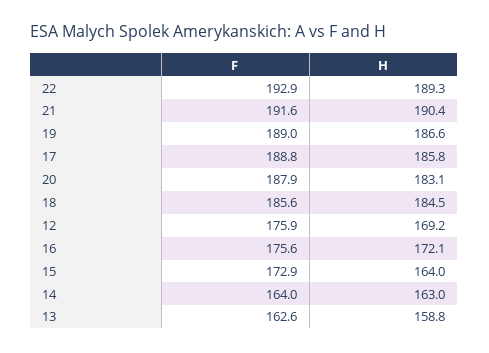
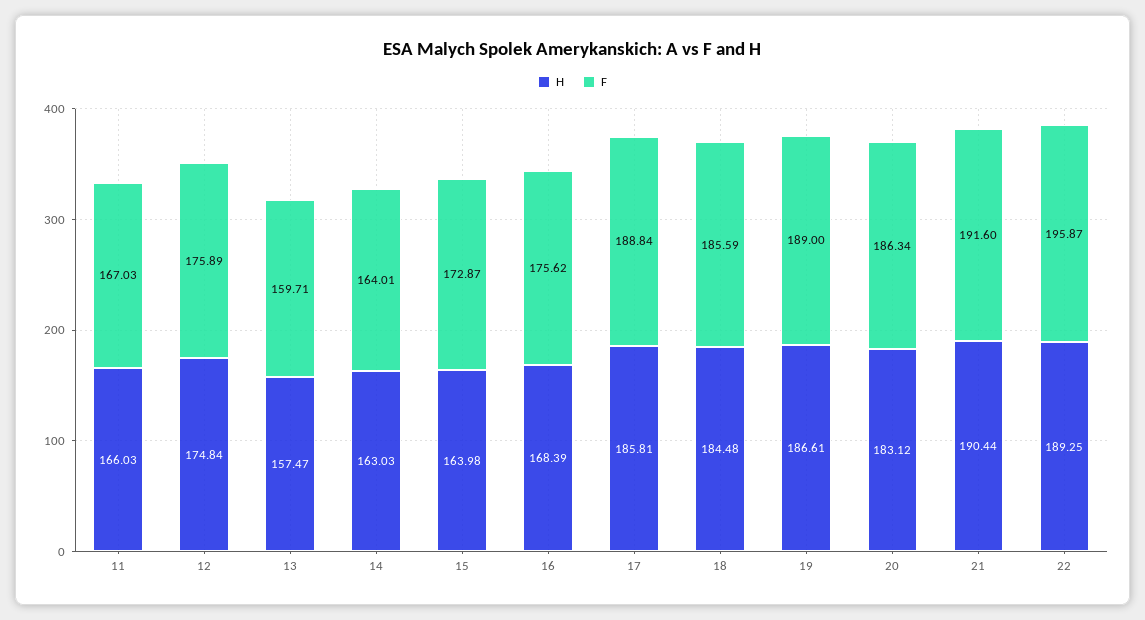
  {
    "F": {
-     "22": 192.9,
+     "22": 195.87,
      "21": 191.6,
      "19": 189,
      "17": 188.84,
-     "20": 187.9,
+     "20": 186.34,
      "18": 185.59,
      "12": 175.89,
      "16": 175.62,
      "15": 172.87,
      "14": 164.01,
-     "13": 162.6
+     "13": 159.71,
+     "11": 167.03
    },
    "H": {
      "22": 189.25,
      "21": 190.44,
      "19": 186.61,
      "17": 185.81,
      "20": 183.12,
      "18": 184.48,
-     "12": 169.2,
+     "12": 174.84,
-     "16": 172.1,
+     "16": 168.39,
      "15": 163.98,
      "14": 163.03,
-     "13": 158.8
+     "13": 157.47,
+     "11": 166.03
    }
  }

